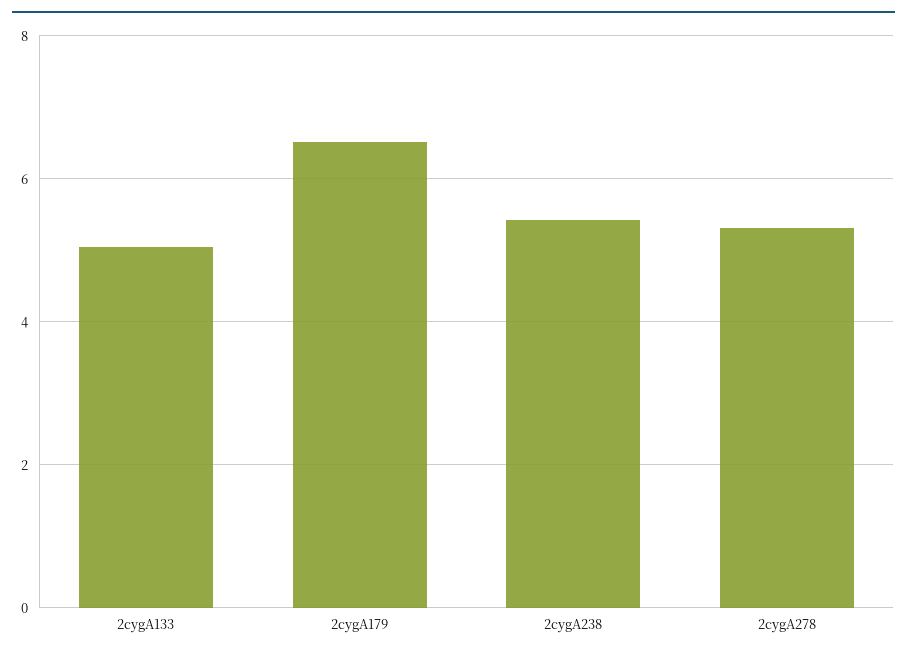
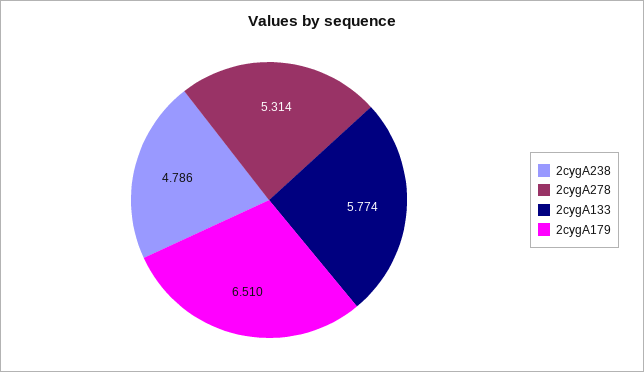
  {
-   "2cygA133": 5,
+   "2cygA133": 5.774,
    "2cygA179": 6.51,
-   "2cygA238": 5.4,
+   "2cygA238": 4.786,
    "2cygA278": 5.314
  }

